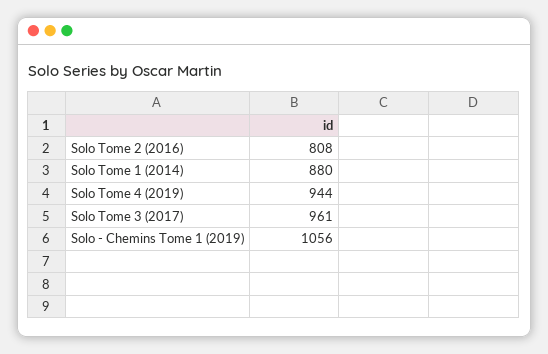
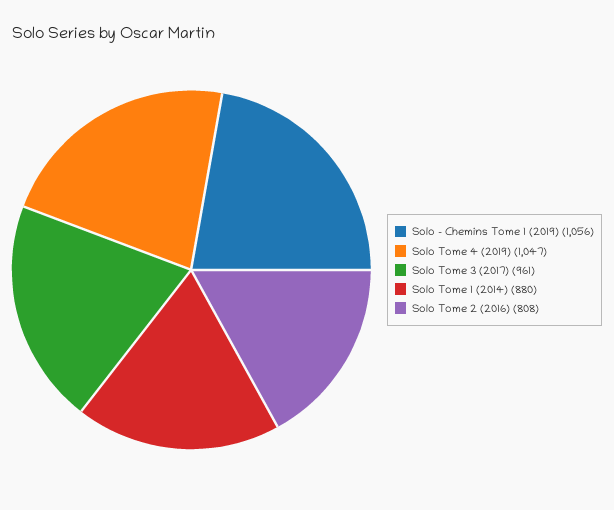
  {
    "Solo Tome 2 (2016)": 808,
    "Solo Tome 1 (2014)": 880,
-   "Solo Tome 4 (2019)": 944,
+   "Solo Tome 4 (2019)": 1047,
    "Solo Tome 3 (2017)": 961,
    "Solo - Chemins Tome 1 (2019)": 1056
  }

